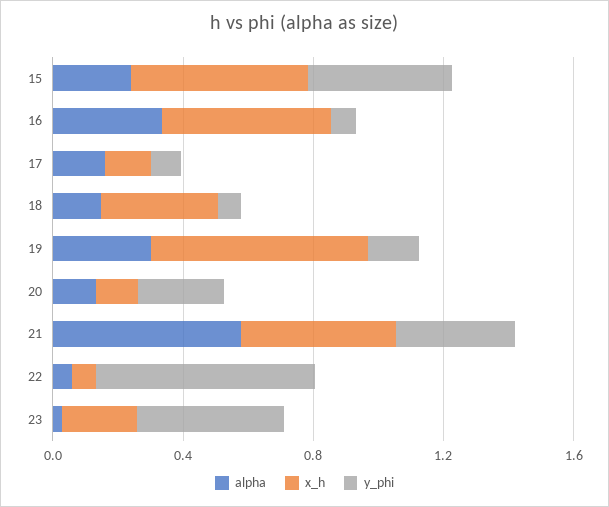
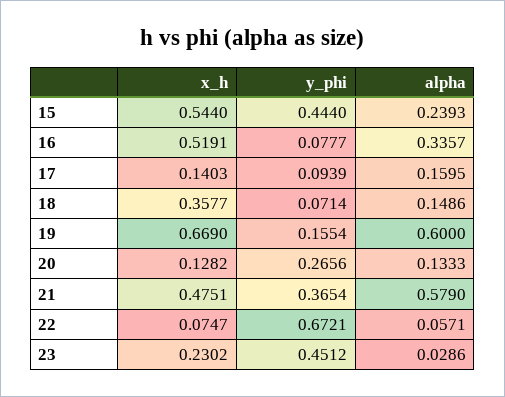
  {
    "alpha": {
      "15": 0.2393,
      "16": 0.3357,
      "17": 0.1595,
      "18": 0.1486,
-     "19": 0.3,
+     "19": 0.6,
      "20": 0.1333,
      "21": 0.579,
      "22": 0.0571,
      "23": 0.0286
    },
    "x_h": {
      "15": 0.544,
      "16": 0.5191,
      "17": 0.1403,
      "18": 0.3577,
      "19": 0.669,
      "20": 0.1282,
      "21": 0.4751,
      "22": 0.0747,
      "23": 0.2302
    },
    "y_phi": {
      "15": 0.444,
      "16": 0.0777,
      "17": 0.0939,
      "18": 0.0714,
      "19": 0.1554,
      "20": 0.2656,
      "21": 0.3654,
      "22": 0.6721,
      "23": 0.4512
    }
  }

